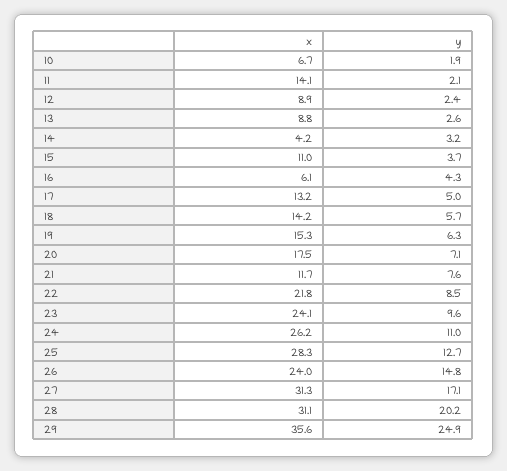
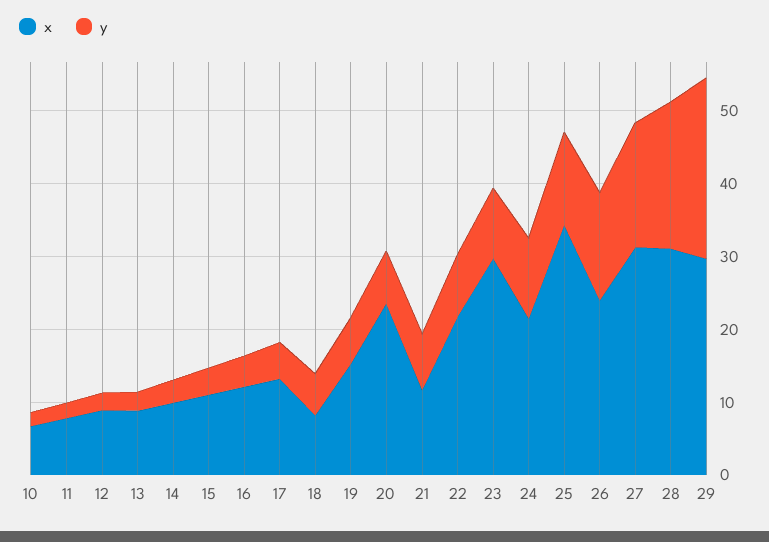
  {
    "x": {
      "10": 6.7,
-     "11": 14.1,
+     "11": 8,
      "12": 8.9,
      "13": 8.8,
-     "14": 4.2,
+     "14": 10,
      "15": 11,
-     "16": 6.1,
+     "16": 12,
      "17": 13.2,
-     "18": 14.2,
+     "18": 8,
      "19": 15.3,
-     "20": 17.5,
+     "20": 24,
      "21": 11.7,
      "22": 21.8,
-     "23": 24.1,
+     "23": 30,
-     "24": 26.2,
+     "24": 22,
-     "25": 28.3,
+     "25": 34,
      "26": 24,
      "27": 31.3,
      "28": 31.1,
-     "29": 35.6
+     "29": 30
    },
    "y": {
      "10": 1.9,
      "11": 2.1,
      "12": 2.4,
      "13": 2.6,
      "14": 3.2,
      "15": 3.7,
      "16": 4.3,
      "17": 5,
      "18": 5.7,
      "19": 6.3,
      "20": 7.1,
      "21": 7.6,
      "22": 8.5,
      "23": 9.6,
      "24": 11,
      "25": 12.7,
      "26": 14.8,
      "27": 17.1,
      "28": 20.2,
      "29": 24.9
    }
  }

